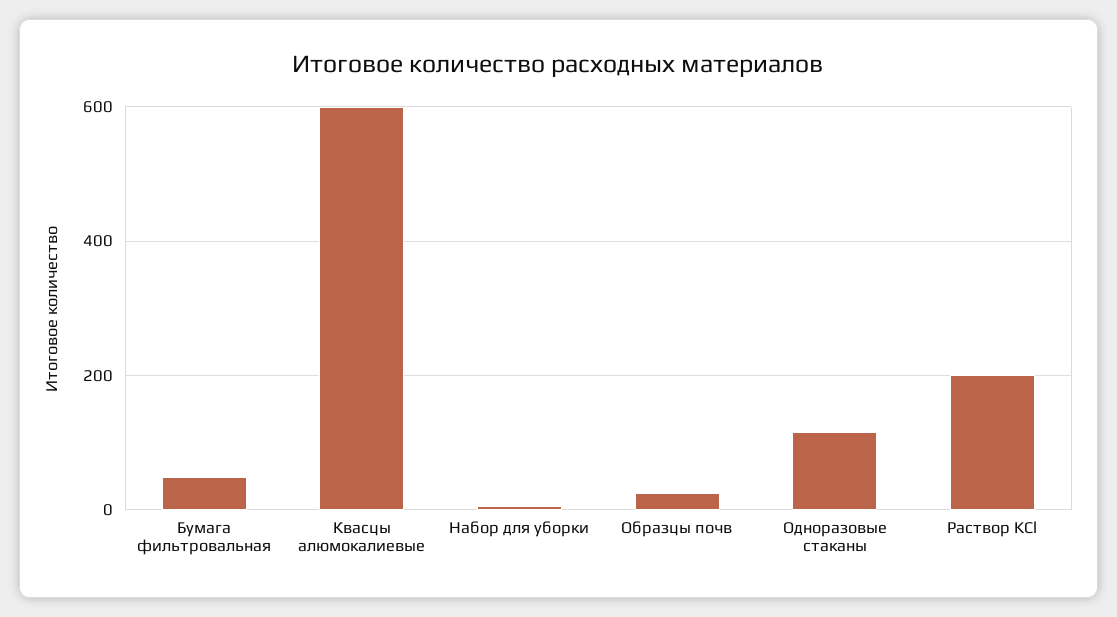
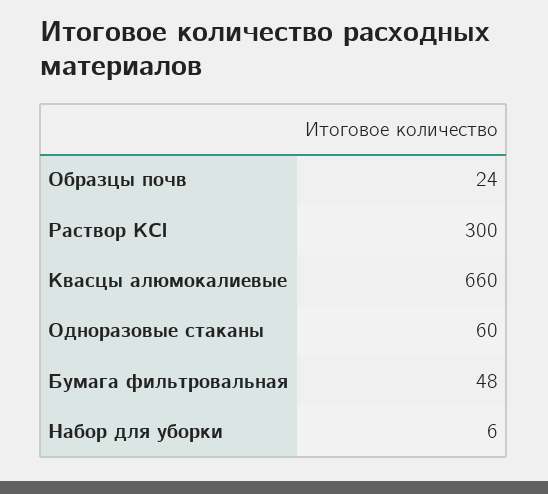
  {
    "Бумага фильтровальная": 48,
-   "Квасцы алюмокалиевые": 600,
+   "Квасцы алюмокалиевые": 660,
    "Набор для уборки": 6,
    "Образцы почв": 24,
-   "Одноразовые стаканы": 120,
+   "Одноразовые стаканы": 60,
-   "Раствор KCl": 200
+   "Раствор KCl": 300
  }

